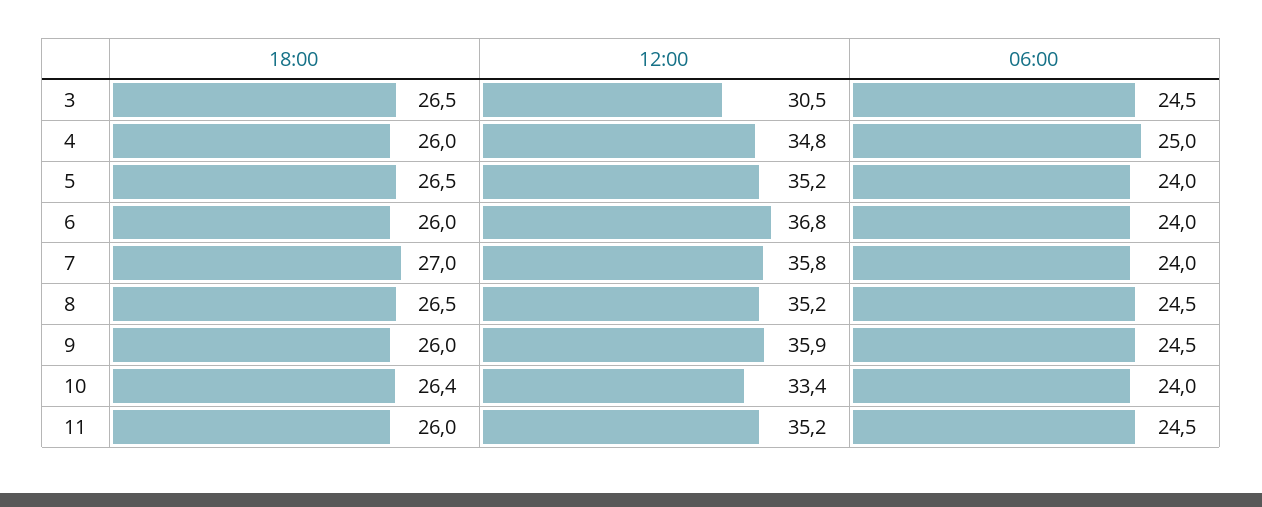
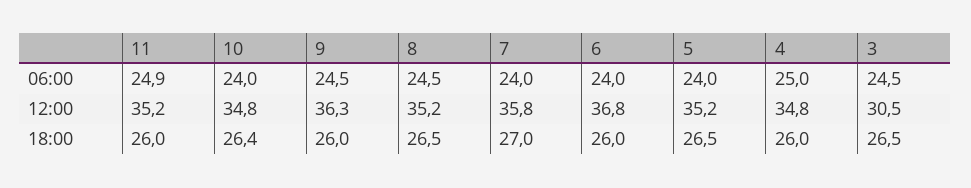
  {
    "18:00": {
      "3": 26.5,
      "4": 26,
      "5": 26.5,
      "6": 26,
      "7": 27,
      "8": 26.5,
      "9": 26,
      "10": 26.4,
      "11": 26
    },
    "12:00": {
      "3": 30.5,
      "4": 34.8,
      "5": 35.2,
      "6": 36.8,
      "7": 35.8,
      "8": 35.2,
-     "9": 35.9,
+     "9": 36.3,
-     "10": 33.4,
+     "10": 34.8,
      "11": 35.2
    },
    "06:00": {
      "3": 24.5,
      "4": 25,
      "5": 24,
      "6": 24,
      "7": 24,
      "8": 24.5,
      "9": 24.5,
      "10": 24,
-     "11": 24.5
+     "11": 24.9
    }
  }

